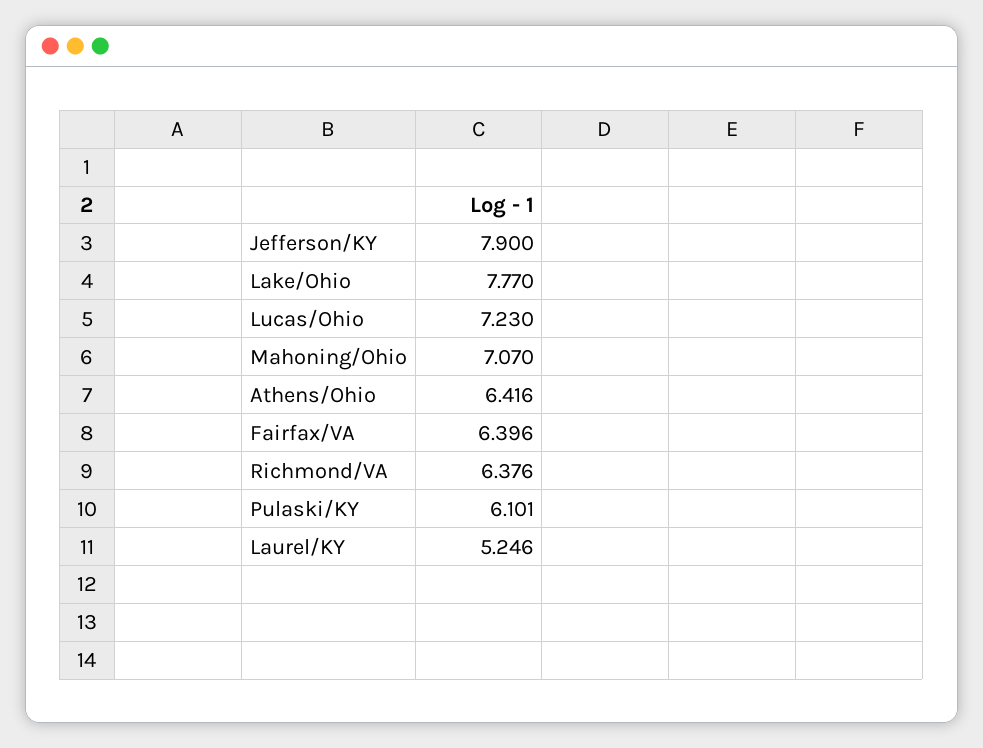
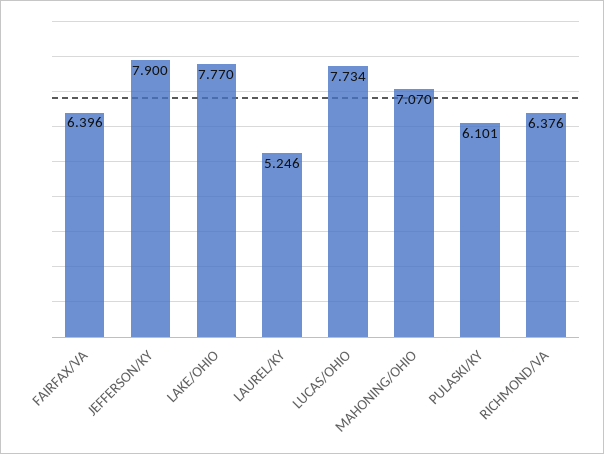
  {
    "Jefferson/KY": 7.9,
    "Lake/Ohio": 7.77,
-   "Lucas/Ohio": 7.23,
+   "Lucas/Ohio": 7.734,
    "Mahoning/Ohio": 7.07,
-   "Athens/Ohio": 6.416,
    "Fairfax/VA": 6.396,
    "Richmond/VA": 6.376,
    "Pulaski/KY": 6.101,
    "Laurel/KY": 5.246
  }

